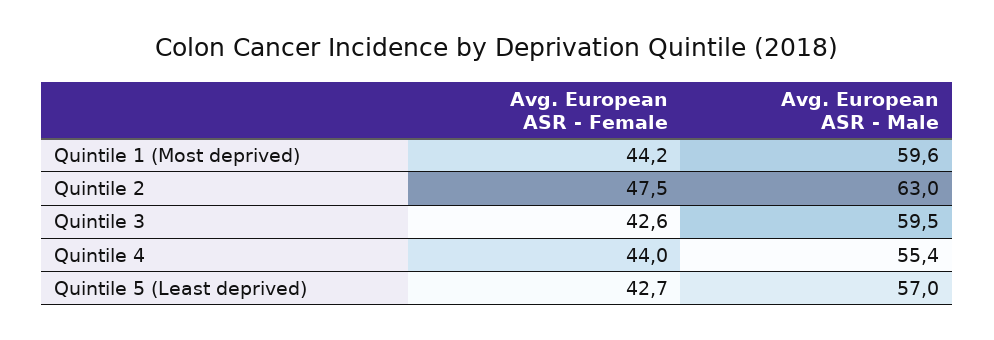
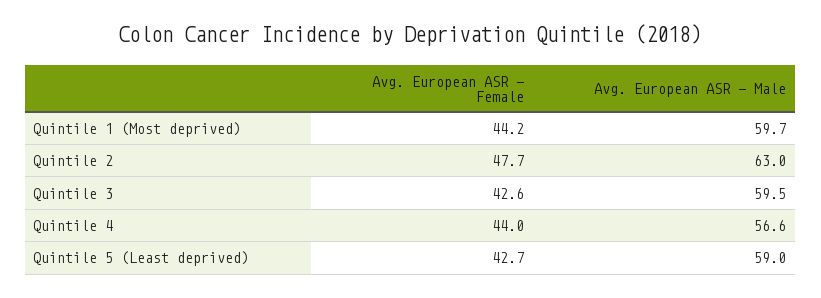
  {
    "Avg. European ASR - Female": {
      "Quintile 1 (Most deprived)": 44.2,
-     "Quintile 2": 47.5,
+     "Quintile 2": 47.7,
      "Quintile 3": 42.6,
      "Quintile 4": 44,
      "Quintile 5 (Least deprived)": 42.7
    },
    "Avg. European ASR - Male": {
-     "Quintile 1 (Most deprived)": 59.6,
+     "Quintile 1 (Most deprived)": 59.7,
      "Quintile 2": 63,
      "Quintile 3": 59.5,
-     "Quintile 4": 55.4,
+     "Quintile 4": 56.6,
-     "Quintile 5 (Least deprived)": 57
+     "Quintile 5 (Least deprived)": 59
    }
  }

